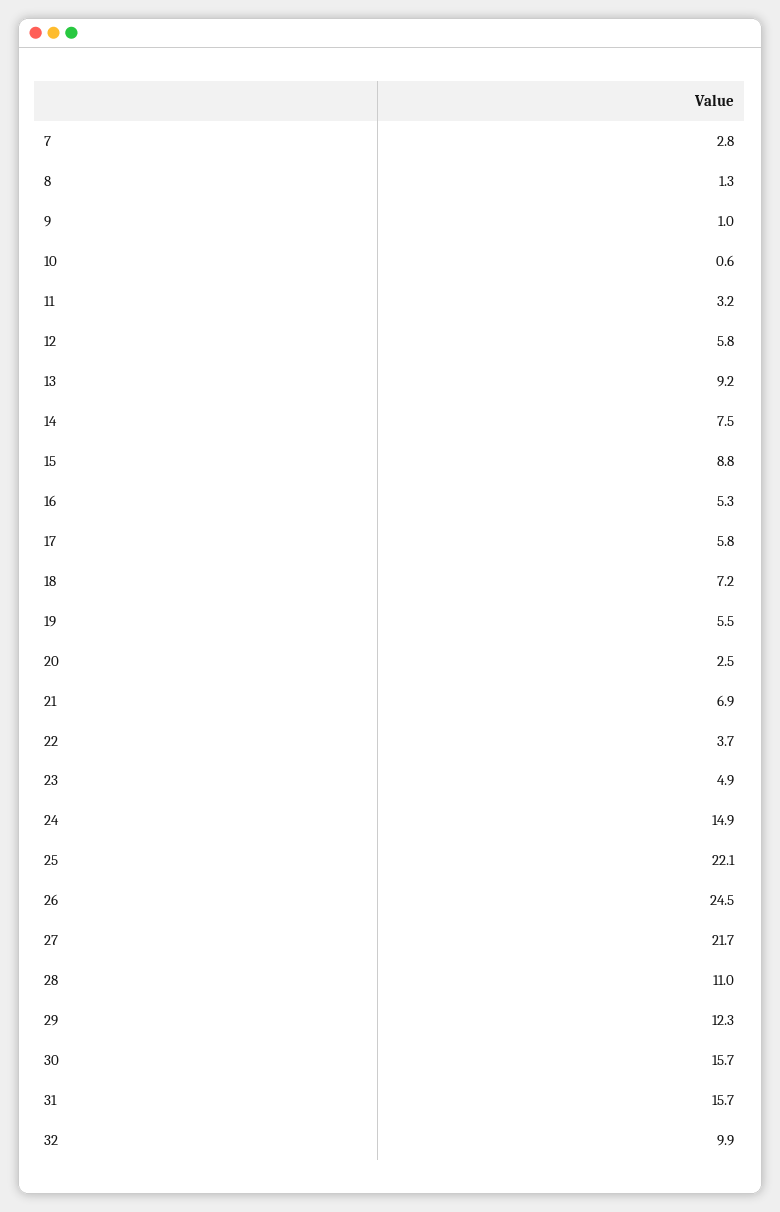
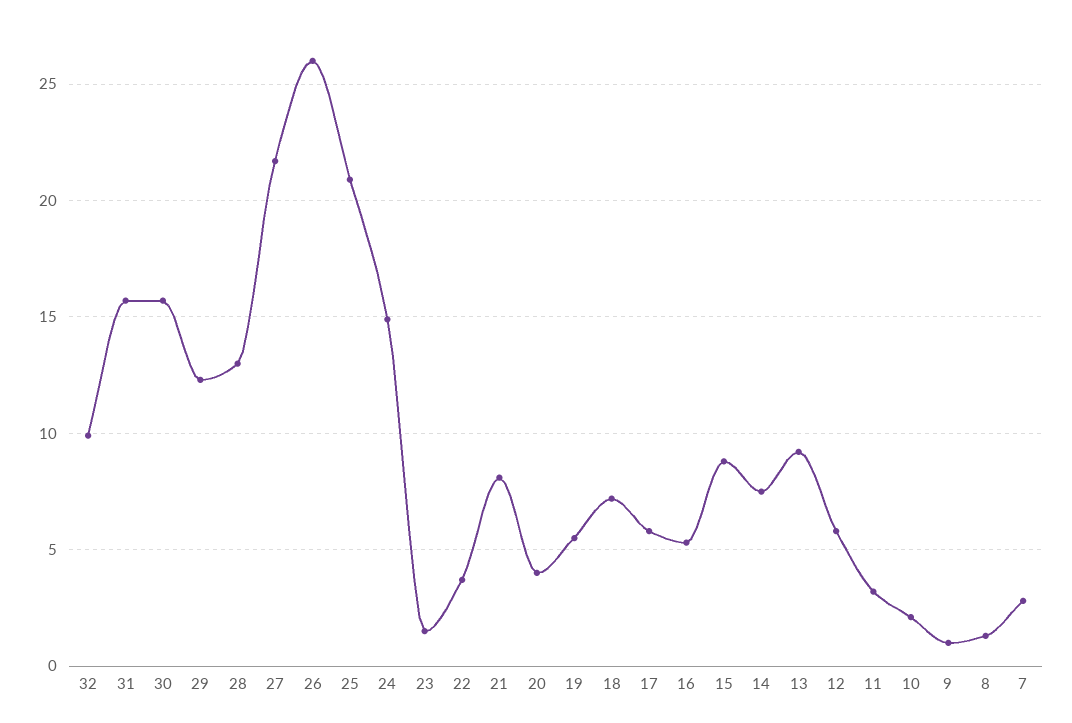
  {
    "7": 2.8,
    "8": 1.3,
    "9": 1,
-   "10": 0.6,
+   "10": 2,
    "11": 3.2,
    "12": 5.8,
    "13": 9.2,
    "14": 7.5,
    "15": 8.8,
    "16": 5.3,
    "17": 5.8,
    "18": 7.2,
    "19": 5.5,
-   "20": 2.5,
+   "20": 4,
-   "21": 6.9,
+   "21": 8,
    "22": 3.7,
-   "23": 4.9,
+   "23": 1.5,
    "24": 14.9,
-   "25": 22.1,
+   "25": 21,
-   "26": 24.5,
+   "26": 26,
    "27": 21.7,
-   "28": 11,
+   "28": 13,
    "29": 12.3,
    "30": 15.7,
    "31": 15.7,
    "32": 9.9
  }

